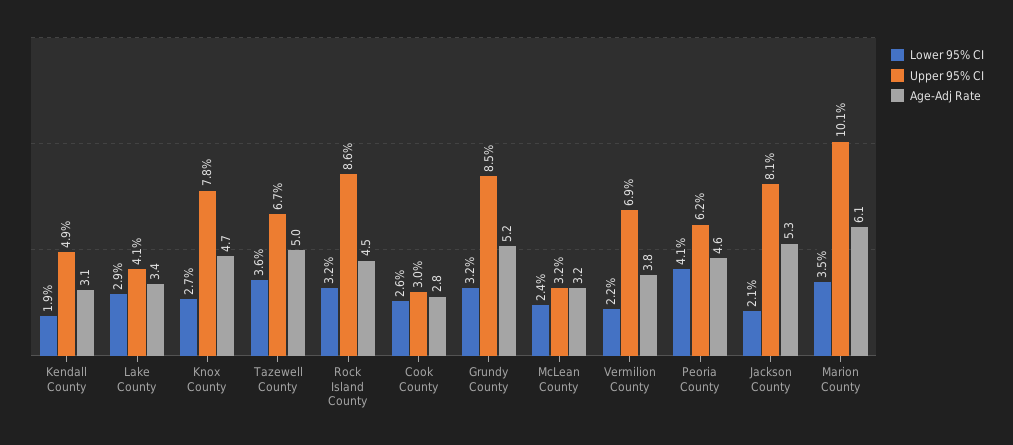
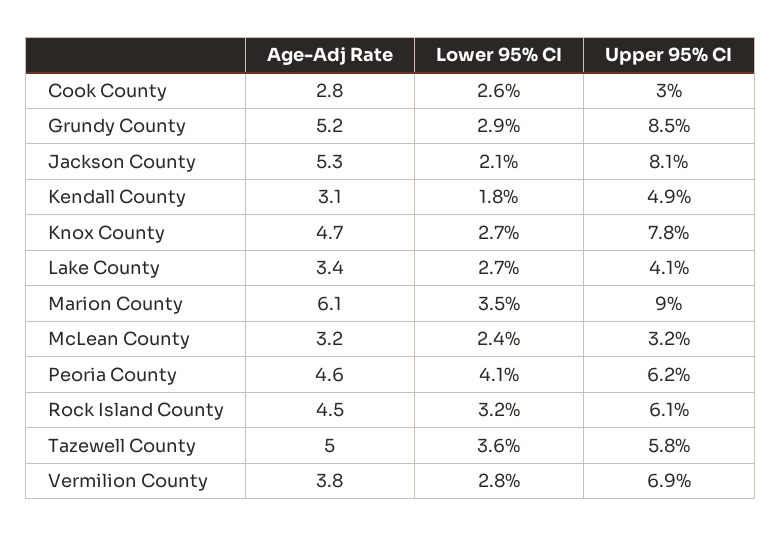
  {
    "Lower 95% CI": {
-     "Kendall County": 1.9,
+     "Kendall County": 1.8,
-     "Lake County": 2.9,
+     "Lake County": 2.7,
      "Knox County": 2.7,
      "Tazewell County": 3.6,
      "Rock Island County": 3.2,
      "Cook County": 2.6,
-     "Grundy County": 3.2,
+     "Grundy County": 2.9,
      "McLean County": 2.4,
-     "Vermilion County": 2.2,
+     "Vermilion County": 2.8,
      "Peoria County": 4.1,
      "Jackson County": 2.1,
      "Marion County": 3.5
    },
    "Upper 95% CI": {
      "Kendall County": 4.9,
      "Lake County": 4.1,
      "Knox County": 7.8,
-     "Tazewell County": 6.7,
+     "Tazewell County": 5.8,
-     "Rock Island County": 8.6,
+     "Rock Island County": 6.1,
      "Cook County": 3,
      "Grundy County": 8.5,
      "McLean County": 3.2,
      "Vermilion County": 6.9,
      "Peoria County": 6.2,
      "Jackson County": 8.1,
-     "Marion County": 10.1
+     "Marion County": 9
    },
    "Age-Adj Rate": {
      "Kendall County": 3.1,
      "Lake County": 3.4,
      "Knox County": 4.7,
      "Tazewell County": 5,
      "Rock Island County": 4.5,
      "Cook County": 2.8,
      "Grundy County": 5.2,
      "McLean County": 3.2,
      "Vermilion County": 3.8,
      "Peoria County": 4.6,
      "Jackson County": 5.3,
      "Marion County": 6.1
    }
  }

